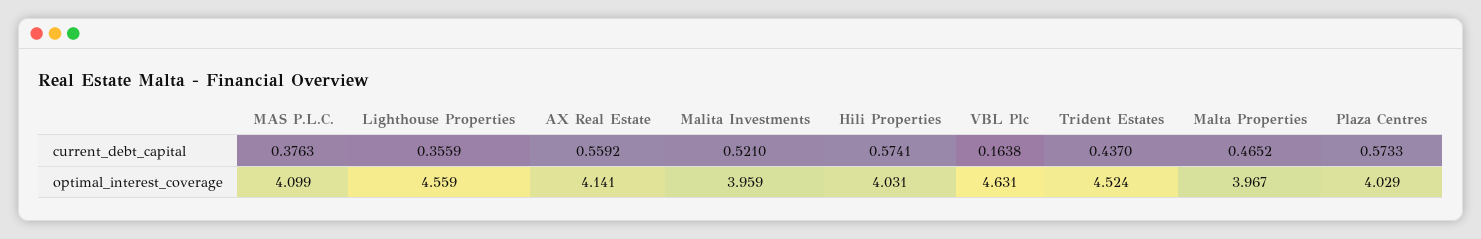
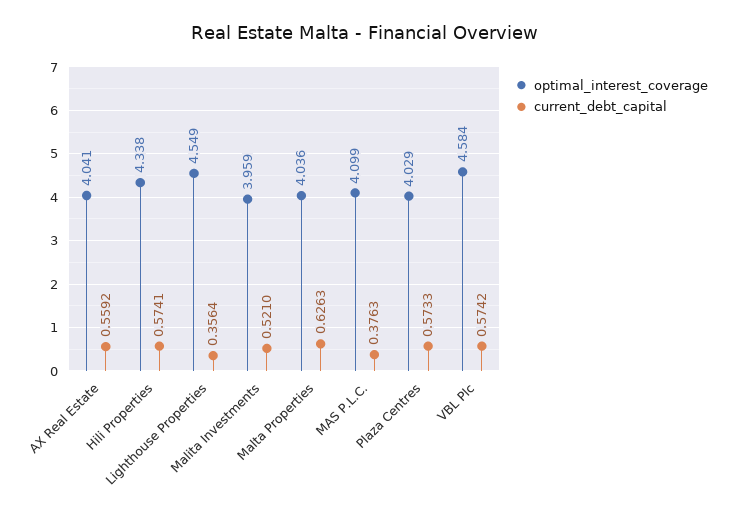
  {
    "current_debt_capital": {
      "MAS P.L.C.": 0.3763,
-     "Lighthouse Properties": 0.3559,
+     "Lighthouse Properties": 0.3564,
      "AX Real Estate": 0.5592,
      "Malita Investments": 0.521,
      "Hili Properties": 0.5741,
-     "VBL Plc": 0.1638,
+     "VBL Plc": 0.5742,
-     "Trident Estates": 0.437,
-     "Malta Properties": 0.4652,
+     "Malta Properties": 0.6263,
      "Plaza Centres": 0.5733
    },
    "optimal_interest_coverage": {
      "MAS P.L.C.": 4.099,
-     "Lighthouse Properties": 4.559,
+     "Lighthouse Properties": 4.549,
-     "AX Real Estate": 4.141,
+     "AX Real Estate": 4.041,
      "Malita Investments": 3.959,
-     "Hili Properties": 4.031,
+     "Hili Properties": 4.338,
-     "VBL Plc": 4.631,
+     "VBL Plc": 4.584,
-     "Trident Estates": 4.524,
-     "Malta Properties": 3.967,
+     "Malta Properties": 4.036,
      "Plaza Centres": 4.029
    }
  }

